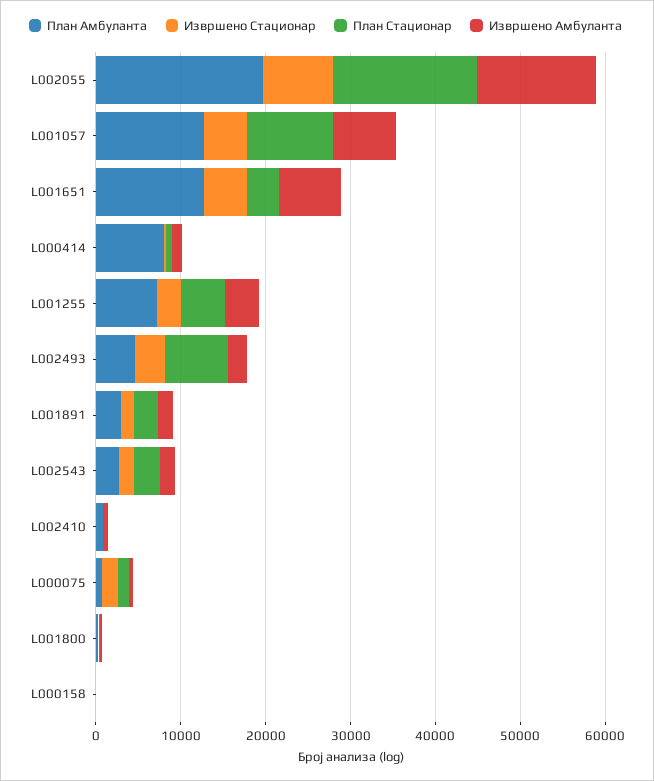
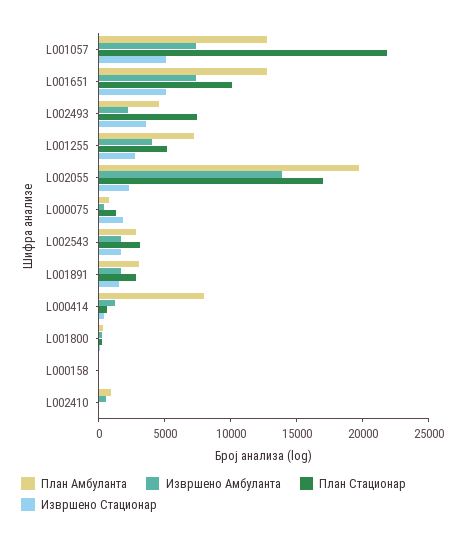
  {
    "План Амбуланта": {
      "L002055": 20000,
      "L001057": 13000,
      "L001651": 13000,
      "L000414": 8000,
      "L001255": 7000,
      "L002493": 5000,
      "L001891": 3000,
      "L002543": 3000,
      "L002410": 1000,
      "L000075": 1000,
      "L001800": 0,
      "L000158": 0
    },
    "Извршено Стационар": {
-     "L002055": 8000,
+     "L002055": 2000,
      "L001057": 5000,
      "L001651": 5000,
      "L000414": 0,
      "L001255": 3000,
      "L002493": 4000,
      "L001891": 2000,
      "L002543": 2000,
      "L002410": 0,
      "L000075": 2000,
      "L001800": 0,
      "L000158": 0
    },
    "План Стационар": {
      "L002055": 17000,
-     "L001057": 10000,
+     "L001057": 22000,
-     "L001651": 4000,
+     "L001651": 10000,
      "L000414": 1000,
      "L001255": 5000,
      "L002493": 7000,
      "L001891": 3000,
      "L002543": 3000,
      "L002410": 0,
      "L000075": 1000,
      "L001800": 0,
      "L000158": 0
    },
    "Извршено Амбуланта": {
      "L002055": 14000,
      "L001057": 7000,
      "L001651": 7000,
      "L000414": 1000,
      "L001255": 4000,
      "L002493": 2000,
      "L001891": 2000,
      "L002543": 2000,
      "L002410": 1000,
      "L000075": 0,
      "L001800": 0,
      "L000158": 0
    }
  }

